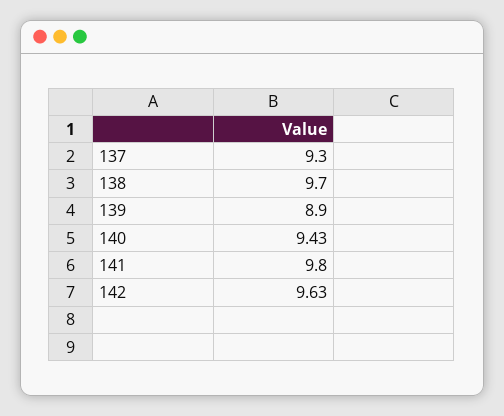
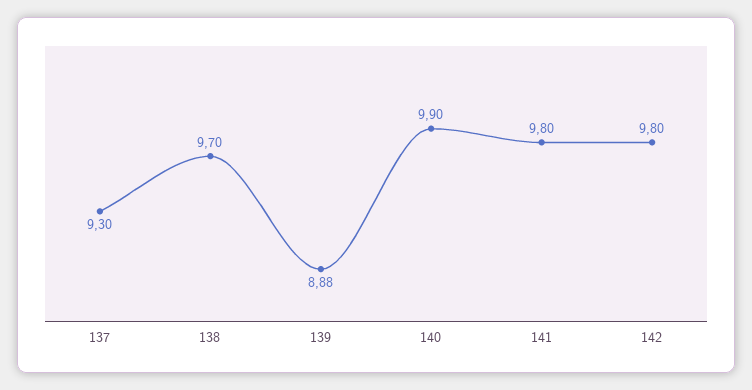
  {
    "137": 9.3,
    "138": 9.7,
-   "139": 8.9,
+   "139": 8.88,
-   "140": 9.43,
+   "140": 9.9,
    "141": 9.8,
-   "142": 9.63
+   "142": 9.8
  }

